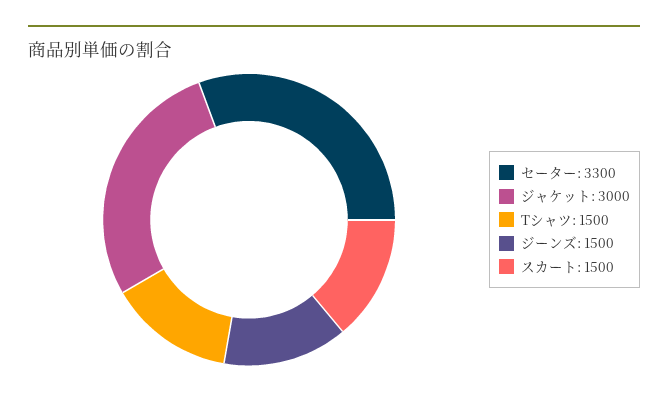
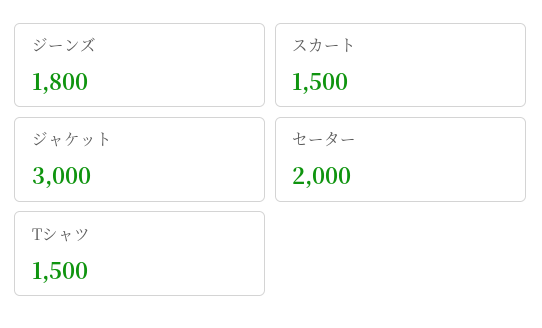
  {
-   "セーター": 3300,
+   "セーター": 2000,
    "ジャケット": 3000,
    "Tシャツ": 1500,
-   "ジーンズ": 1500,
+   "ジーンズ": 1800,
    "スカート": 1500
  }

